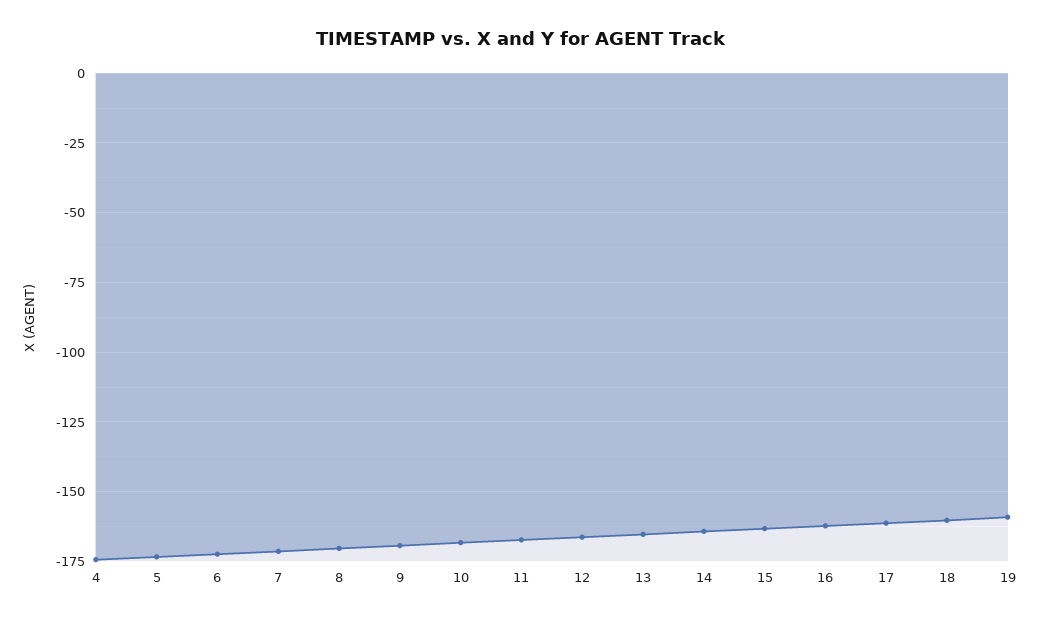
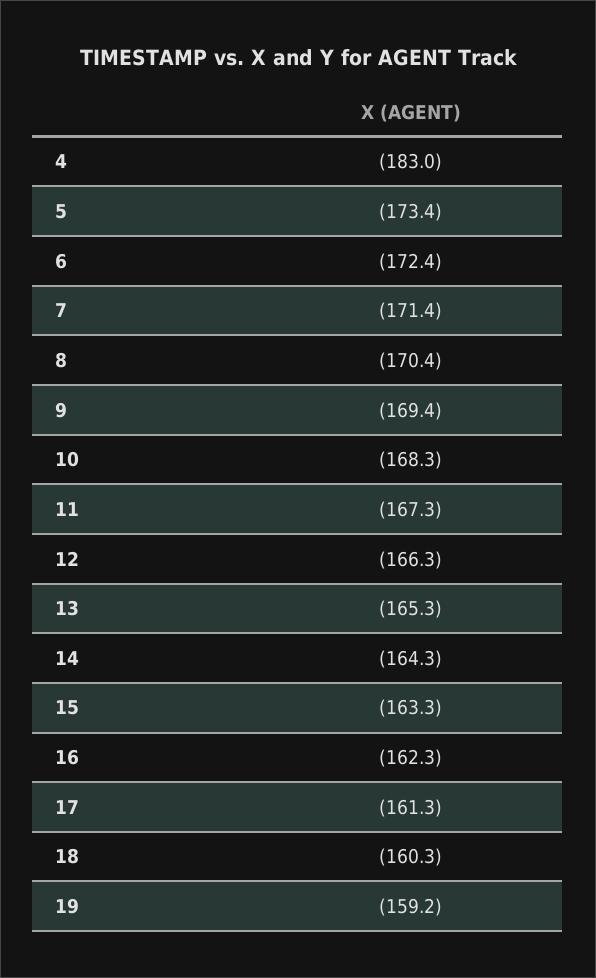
  {
-   "4": -175,
+   "4": -183,
    "5": -173.4,
    "6": -172.4,
    "7": -171.4,
    "8": -170.4,
    "9": -169.4,
    "10": -168.3,
    "11": -167.3,
    "12": -166.3,
    "13": -165.3,
    "14": -164.3,
    "15": -163.3,
    "16": -162.3,
    "17": -161.3,
    "18": -160.3,
    "19": -159.2
  }

